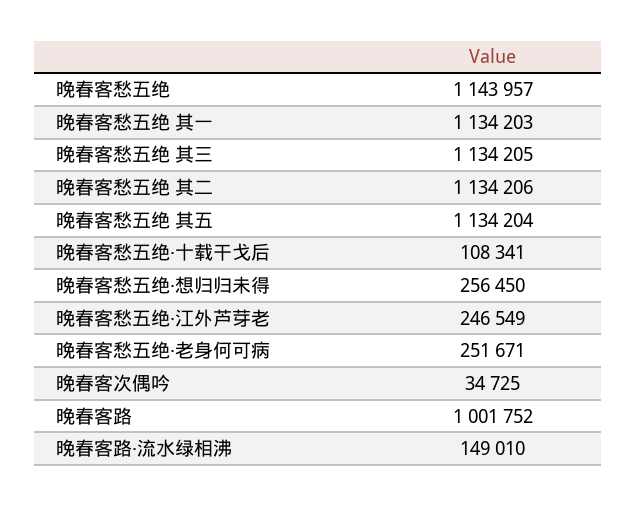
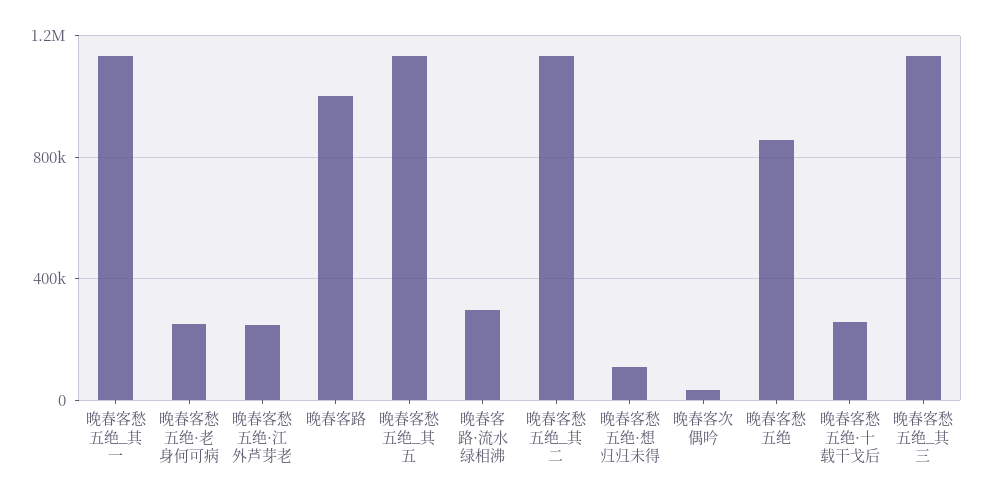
  {
-   "晚春客愁五绝": 1143957,
+   "晚春客愁五绝": 850000,
    "晚春客愁五绝 其一": 1134203,
    "晚春客愁五绝 其三": 1134205,
    "晚春客愁五绝 其二": 1134206,
    "晚春客愁五绝 其五": 1134204,
-   "晚春客愁五绝·十载干戈后": 108341,
+   "晚春客愁五绝·十载干戈后": 250000,
-   "晚春客愁五绝·想归归未得": 256450,
+   "晚春客愁五绝·想归归未得": 100000,
    "晚春客愁五绝·江外芦芽老": 246549,
    "晚春客愁五绝·老身何可病": 251671,
    "晚春客次偶吟": 34725,
    "晚春客路": 1001752,
-   "晚春客路·流水绿相沸": 149010
+   "晚春客路·流水绿相沸": 300000
  }

